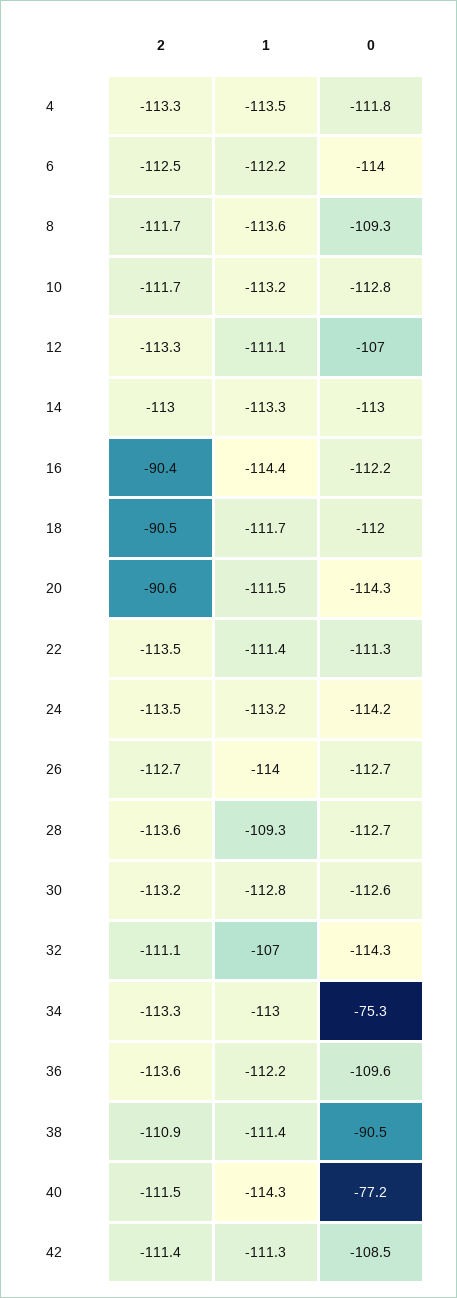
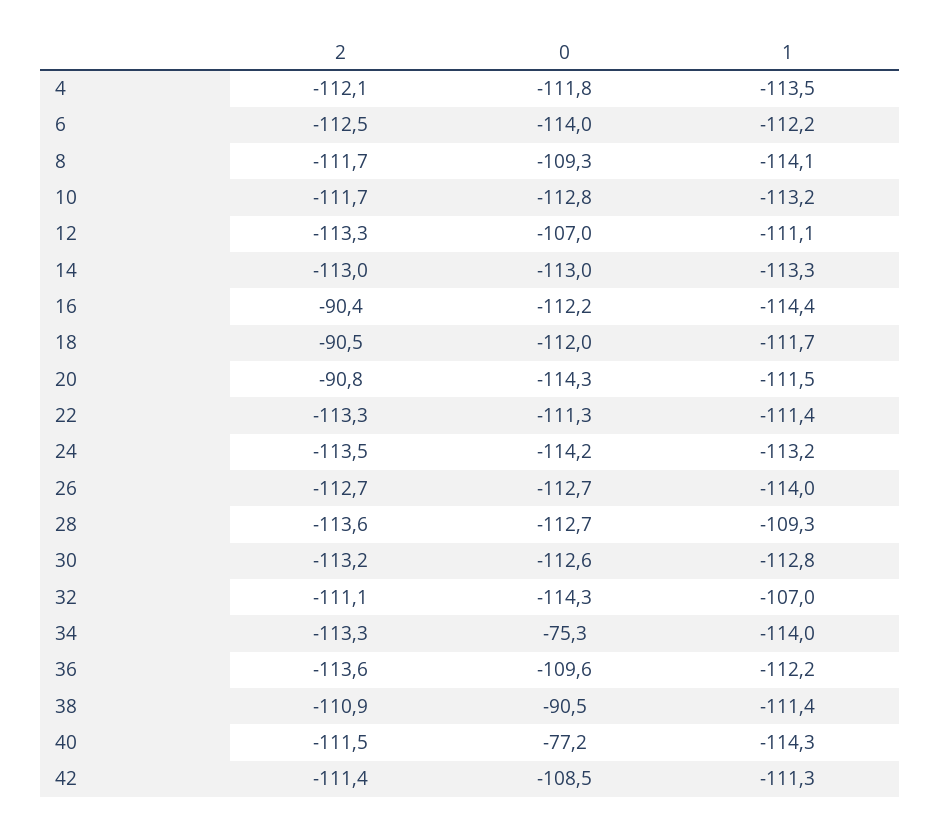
  {
    "2": {
-     "4": -113.3,
+     "4": -112.1,
      "6": -112.5,
      "8": -111.7,
      "10": -111.7,
      "12": -113.3,
      "14": -113,
      "16": -90.4,
      "18": -90.5,
-     "20": -90.6,
+     "20": -90.8,
-     "22": -113.5,
+     "22": -113.3,
      "24": -113.5,
      "26": -112.7,
      "28": -113.6,
      "30": -113.2,
      "32": -111.1,
      "34": -113.3,
      "36": -113.6,
      "38": -110.9,
      "40": -111.5,
      "42": -111.4
    },
    "1": {
      "4": -113.5,
      "6": -112.2,
-     "8": -113.6,
+     "8": -114.1,
      "10": -113.2,
      "12": -111.1,
      "14": -113.3,
      "16": -114.4,
      "18": -111.7,
      "20": -111.5,
      "22": -111.4,
      "24": -113.2,
      "26": -114,
      "28": -109.3,
      "30": -112.8,
      "32": -107,
-     "34": -113,
+     "34": -114,
      "36": -112.2,
      "38": -111.4,
      "40": -114.3,
      "42": -111.3
    },
    "0": {
      "4": -111.8,
      "6": -114,
      "8": -109.3,
      "10": -112.8,
      "12": -107,
      "14": -113,
      "16": -112.2,
      "18": -112,
      "20": -114.3,
      "22": -111.3,
      "24": -114.2,
      "26": -112.7,
      "28": -112.7,
      "30": -112.6,
      "32": -114.3,
      "34": -75.3,
      "36": -109.6,
      "38": -90.5,
      "40": -77.2,
      "42": -108.5
    }
  }

